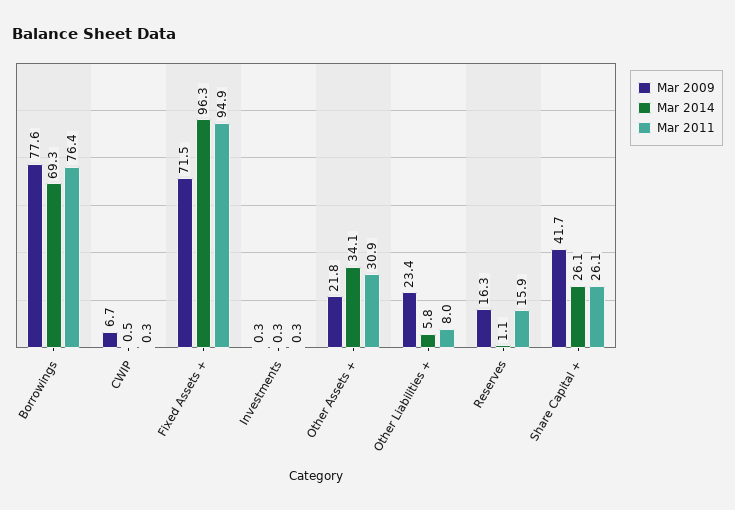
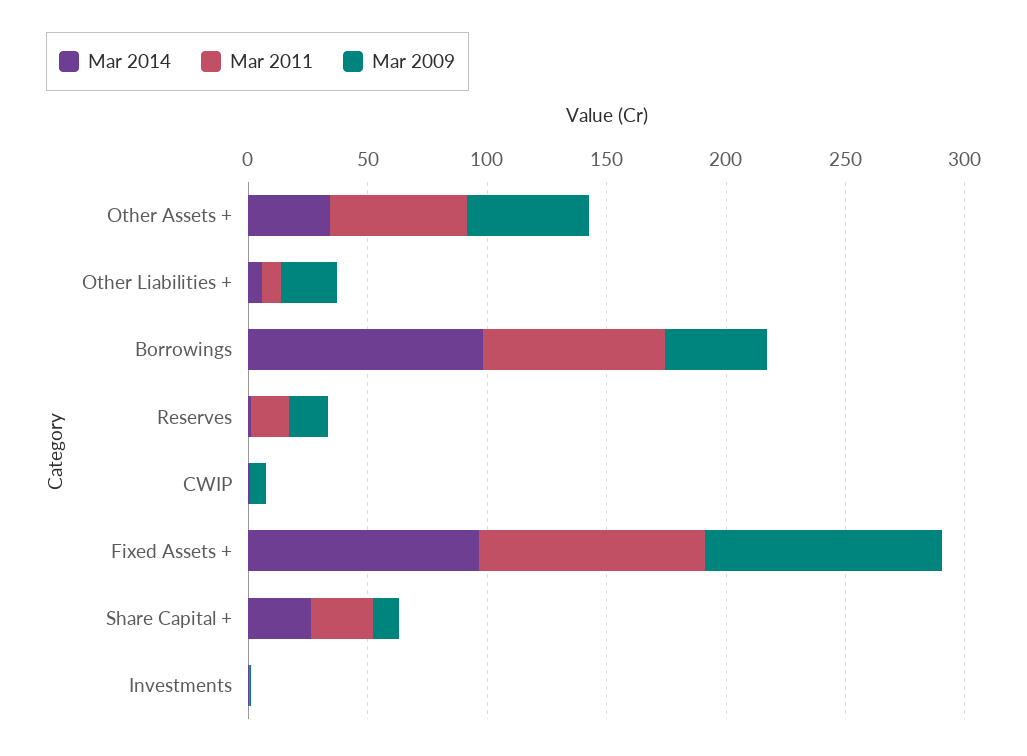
  {
    "Mar 2009": {
-     "Borrowings": 77.6,
+     "Borrowings": 40,
      "CWIP": 6.7,
-     "Fixed Assets +": 71.5,
+     "Fixed Assets +": 100,
      "Investments": 0.3,
-     "Other Assets +": 21.8,
+     "Other Assets +": 50,
      "Other Liabilities +": 23.4,
      "Reserves": 16.3,
-     "Share Capital +": 41.7
+     "Share Capital +": 10
    },
    "Mar 2014": {
-     "Borrowings": 69.3,
+     "Borrowings": 100,
      "CWIP": 0.5,
      "Fixed Assets +": 96.3,
      "Investments": 0.3,
      "Other Assets +": 34.1,
      "Other Liabilities +": 5.8,
      "Reserves": 1.1,
      "Share Capital +": 26.1
    },
    "Mar 2011": {
      "Borrowings": 76.4,
      "CWIP": 0.3,
      "Fixed Assets +": 94.9,
      "Investments": 0.3,
-     "Other Assets +": 30.9,
+     "Other Assets +": 60,
      "Other Liabilities +": 8,
      "Reserves": 15.9,
      "Share Capital +": 26.1
    }
  }

